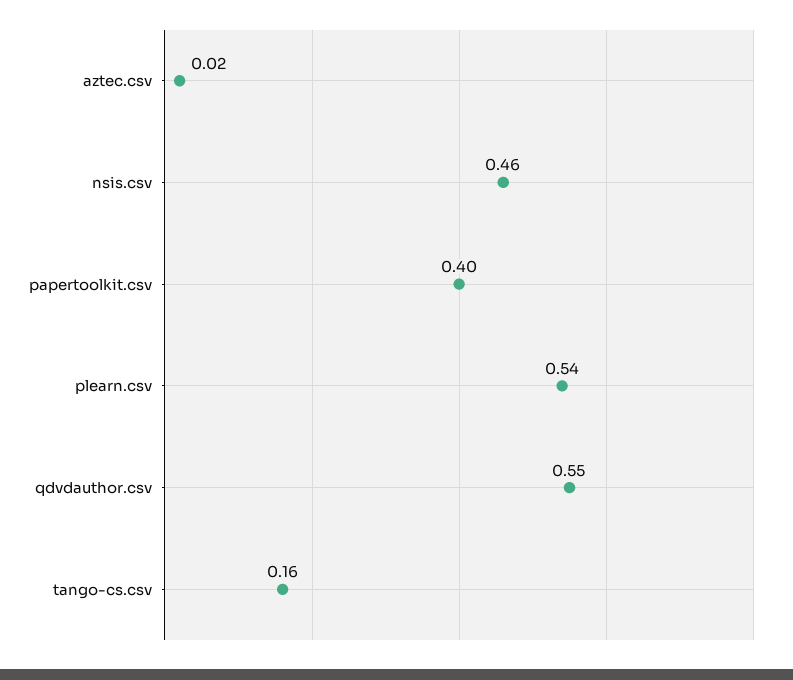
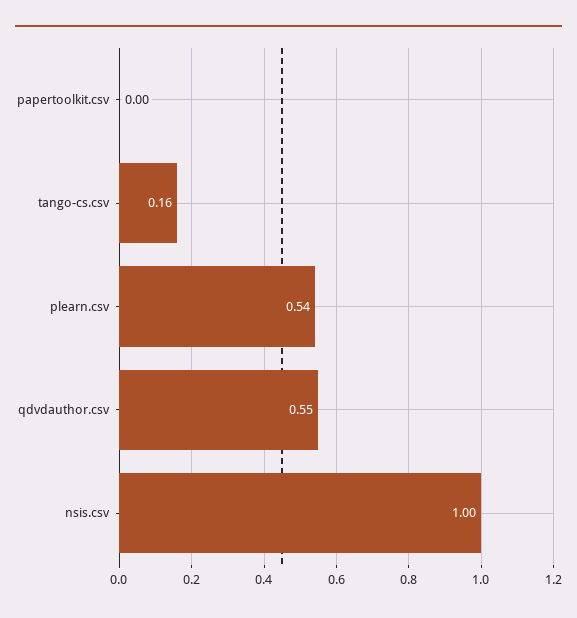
  {
-   "aztec.csv": 0.02,
-   "nsis.csv": 0.46,
+   "nsis.csv": 1,
-   "papertoolkit.csv": 0.4,
+   "papertoolkit.csv": 0,
    "plearn.csv": 0.54,
    "qdvdauthor.csv": 0.55,
    "tango-cs.csv": 0.16
  }

